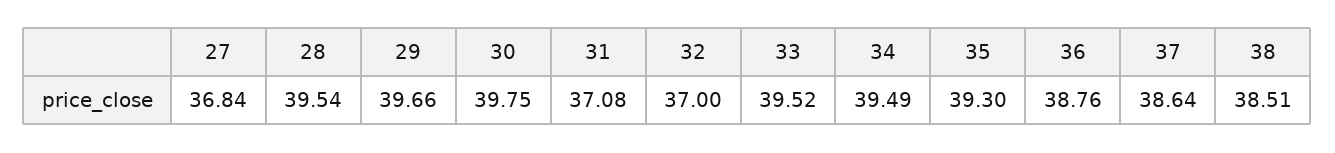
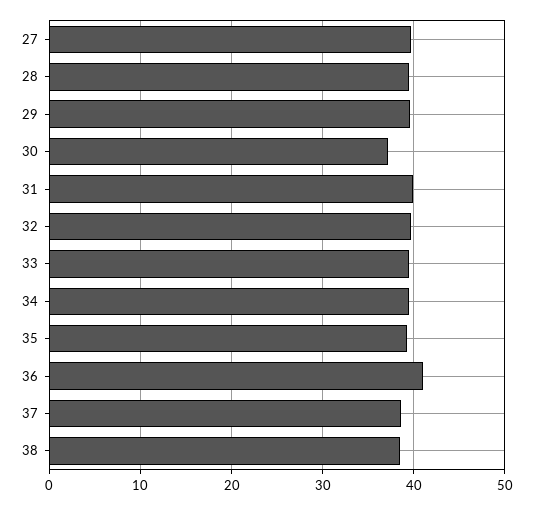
  {
-   "27": 36.84,
+   "27": 40,
    "28": 39.54,
    "29": 39.66,
-   "30": 39.75,
+   "30": 37,
-   "31": 37.08,
+   "31": 40,
-   "32": 37,
+   "32": 40,
    "33": 39.52,
    "34": 39.49,
    "35": 39.3,
-   "36": 38.76,
+   "36": 41,
    "37": 38.64,
    "38": 38.51
  }

